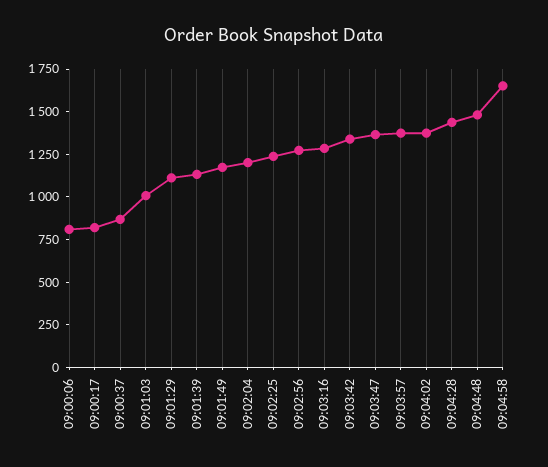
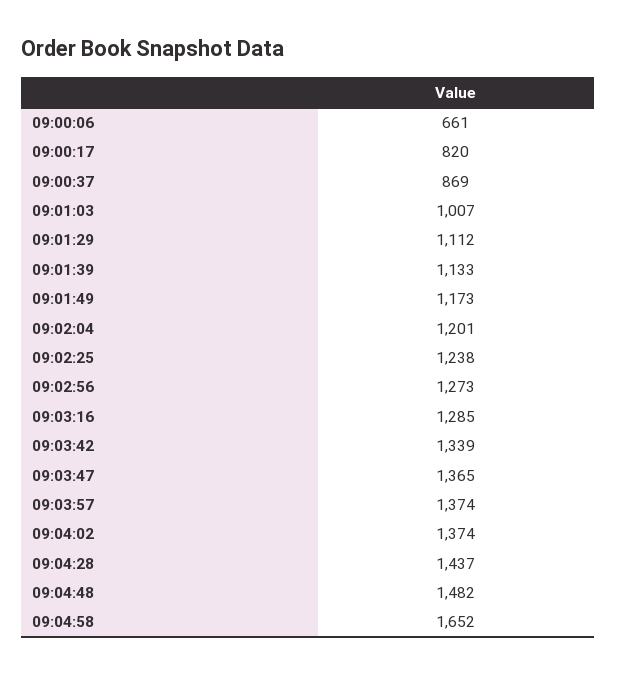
  {
-   "09:00:06": 800,
+   "09:00:06": 661,
    "09:00:17": 820,
    "09:00:37": 869,
    "09:01:03": 1007,
    "09:01:29": 1112,
    "09:01:39": 1133,
    "09:01:49": 1173,
    "09:02:04": 1201,
    "09:02:25": 1238,
    "09:02:56": 1273,
    "09:03:16": 1285,
    "09:03:42": 1339,
    "09:03:47": 1365,
    "09:03:57": 1374,
    "09:04:02": 1374,
    "09:04:28": 1437,
    "09:04:48": 1482,
    "09:04:58": 1652
  }

